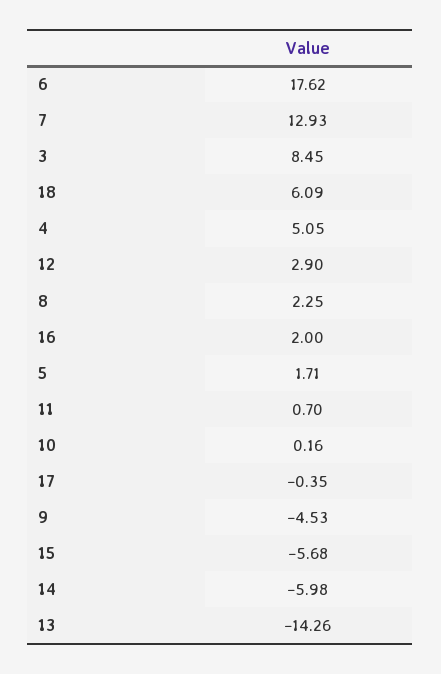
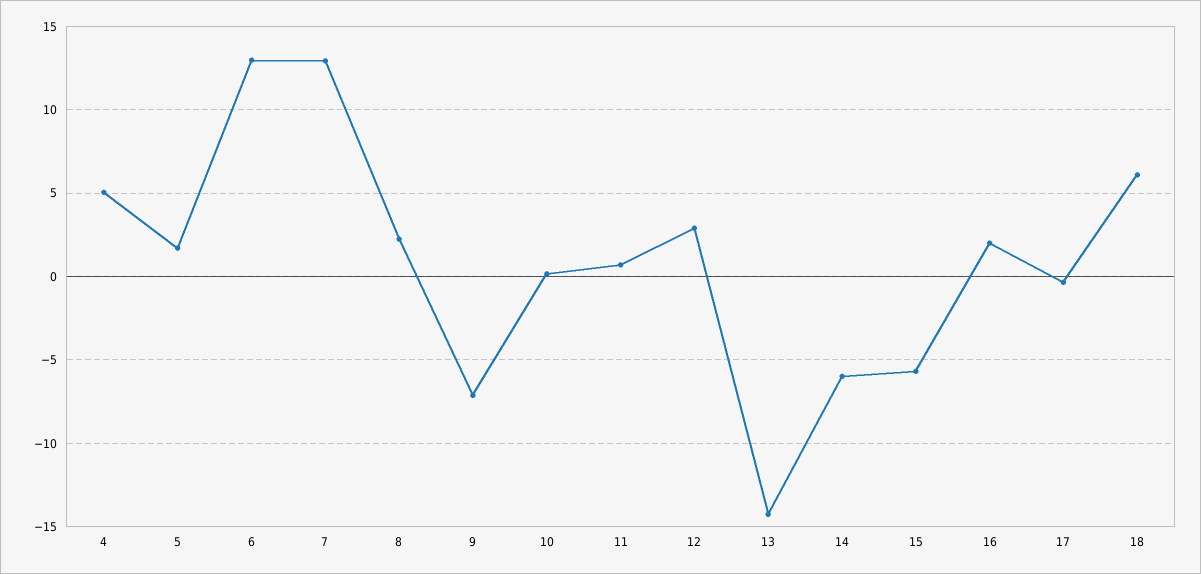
  {
-   "6": 17.62,
+   "6": 13,
    "7": 12.93,
-   "3": 8.45,
    "18": 6.09,
    "4": 5.05,
    "12": 2.9,
    "8": 2.25,
    "16": 2,
    "5": 1.71,
    "11": 0.7,
    "10": 0.16,
    "17": -0.35,
-   "9": -4.53,
+   "9": -7,
    "15": -5.68,
    "14": -5.98,
    "13": -14.26
  }

